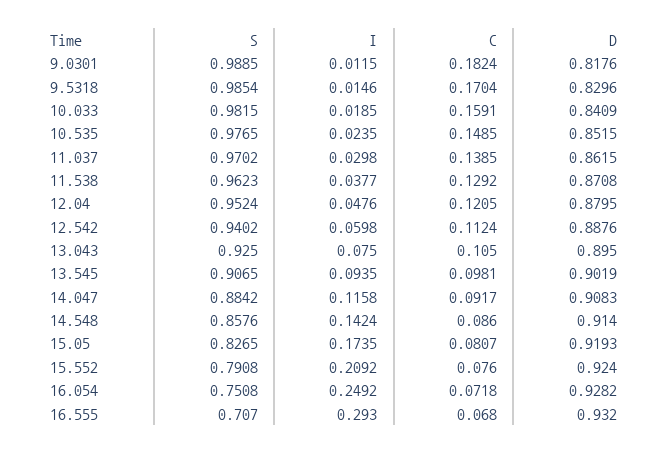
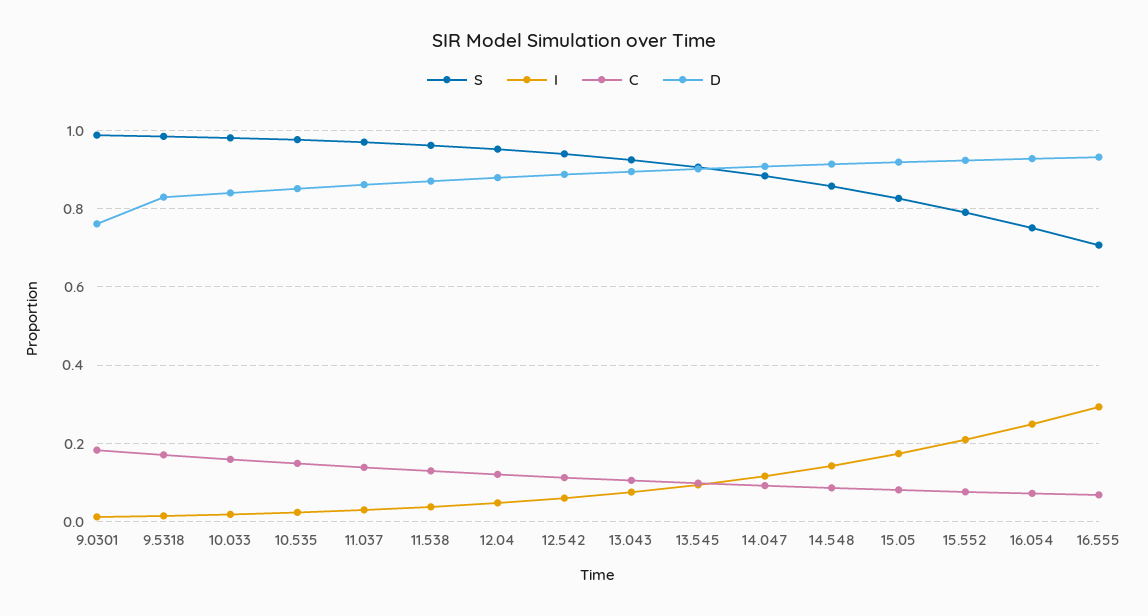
  {
    "S": {
      "9.0301": 0.9885,
      "9.5318": 0.9854,
      "10.033": 0.9815,
      "10.535": 0.9765,
      "11.037": 0.9702,
      "11.538": 0.9623,
      "12.04": 0.9524,
      "12.542": 0.9402,
      "13.043": 0.925,
      "13.545": 0.9065,
      "14.047": 0.8842,
      "14.548": 0.8576,
      "15.05": 0.8265,
      "15.552": 0.7908,
      "16.054": 0.7508,
      "16.555": 0.707
    },
    "I": {
      "9.0301": 0.0115,
      "9.5318": 0.0146,
      "10.033": 0.0185,
      "10.535": 0.0235,
      "11.037": 0.0298,
      "11.538": 0.0377,
      "12.04": 0.0476,
      "12.542": 0.0598,
      "13.043": 0.075,
      "13.545": 0.0935,
      "14.047": 0.1158,
      "14.548": 0.1424,
      "15.05": 0.1735,
      "15.552": 0.2092,
      "16.054": 0.2492,
      "16.555": 0.293
    },
    "C": {
      "9.0301": 0.1824,
      "9.5318": 0.1704,
      "10.033": 0.1591,
      "10.535": 0.1485,
      "11.037": 0.1385,
      "11.538": 0.1292,
      "12.04": 0.1205,
      "12.542": 0.1124,
      "13.043": 0.105,
      "13.545": 0.0981,
      "14.047": 0.0917,
      "14.548": 0.086,
      "15.05": 0.0807,
      "15.552": 0.076,
      "16.054": 0.0718,
      "16.555": 0.068
    },
    "D": {
-     "9.0301": 0.8176,
+     "9.0301": 0.76,
      "9.5318": 0.8296,
      "10.033": 0.8409,
      "10.535": 0.8515,
      "11.037": 0.8615,
      "11.538": 0.8708,
      "12.04": 0.8795,
      "12.542": 0.8876,
      "13.043": 0.895,
      "13.545": 0.9019,
      "14.047": 0.9083,
      "14.548": 0.914,
      "15.05": 0.9193,
      "15.552": 0.924,
      "16.054": 0.9282,
      "16.555": 0.932
    }
  }

